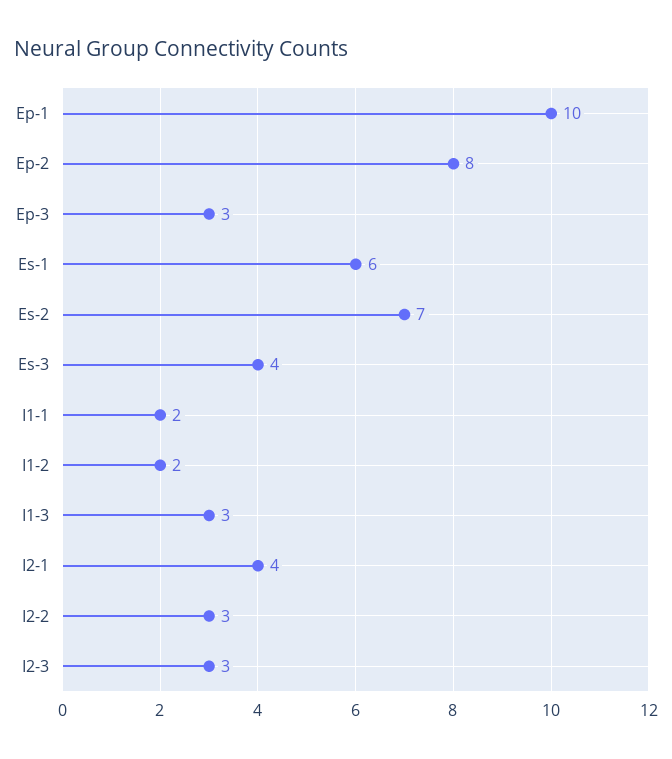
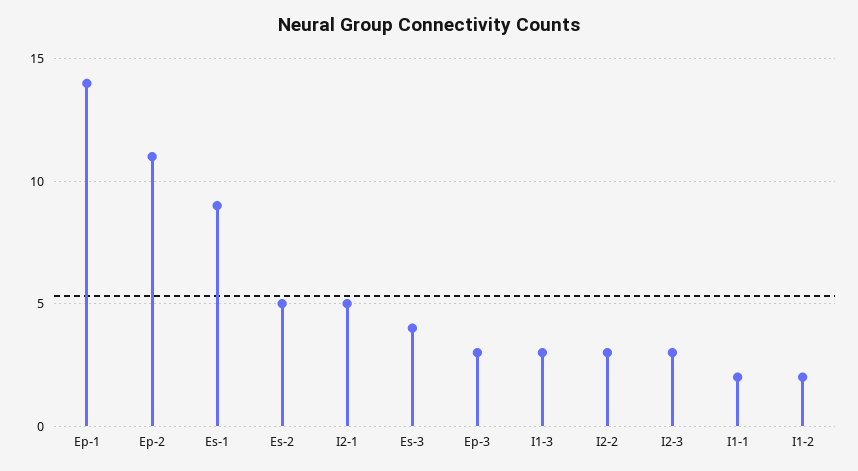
  {
-   "Ep-1": 10,
+   "Ep-1": 14,
-   "Ep-2": 8,
+   "Ep-2": 11,
    "Ep-3": 3,
-   "Es-1": 6,
+   "Es-1": 9,
-   "Es-2": 7,
+   "Es-2": 5,
    "Es-3": 4,
    "I1-1": 2,
    "I1-2": 2,
    "I1-3": 3,
-   "I2-1": 4,
+   "I2-1": 5,
    "I2-2": 3,
    "I2-3": 3
  }

